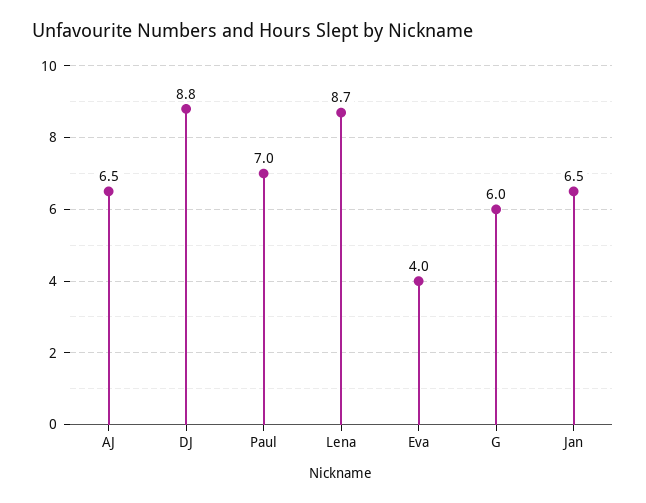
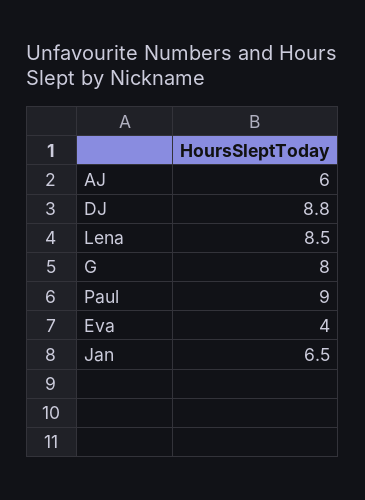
  {
-   "AJ": 6.5,
+   "AJ": 6,
    "DJ": 8.8,
-   "Paul": 7,
+   "Paul": 9,
-   "Lena": 8.7,
+   "Lena": 8.5,
    "Eva": 4,
-   "G": 6,
+   "G": 8,
    "Jan": 6.5
  }

